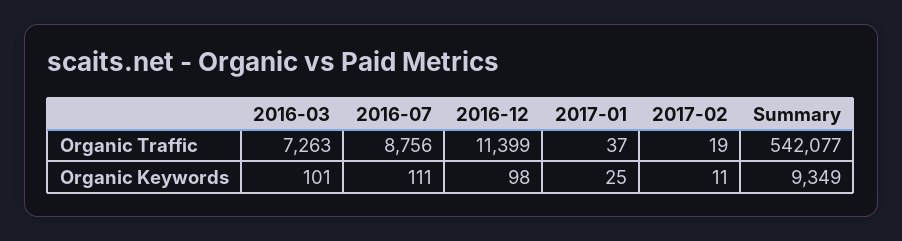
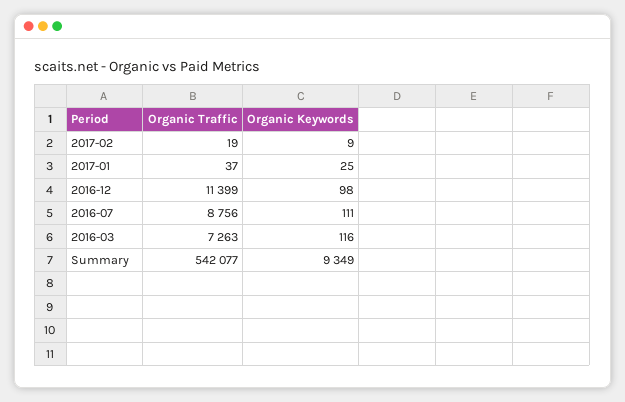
  {
    "2016-03": {
      "Organic Traffic": 7263,
-     "Organic Keywords": 101
+     "Organic Keywords": 116
    },
    "2016-07": {
      "Organic Traffic": 8756,
      "Organic Keywords": 111
    },
    "2016-12": {
      "Organic Traffic": 11399,
      "Organic Keywords": 98
    },
    "2017-01": {
      "Organic Traffic": 37,
      "Organic Keywords": 25
    },
    "2017-02": {
      "Organic Traffic": 19,
-     "Organic Keywords": 11
+     "Organic Keywords": 9
    },
    "Summary": {
      "Organic Traffic": 542077,
      "Organic Keywords": 9349
    }
  }

